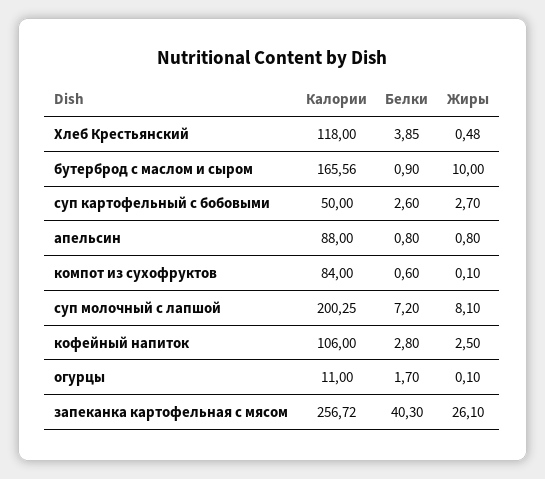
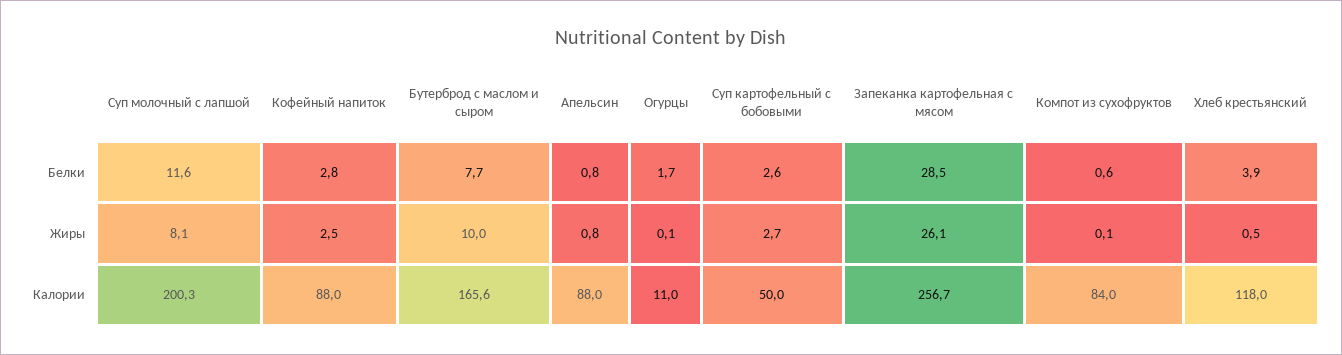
  {
    "Калории": {
      "Хлеб Крестьянский": 118,
      "бутерброд с маслом и сыром": 165.56,
      "суп картофельный с бобовыми": 50,
      "апельсин": 88,
      "компот из сухофруктов": 84,
      "суп молочный с лапшой": 200.25,
-     "кофейный напиток": 106,
+     "кофейный напиток": 88,
      "огурцы": 11,
      "запеканка картофельная с мясом": 256.72
    },
    "Белки": {
      "Хлеб Крестьянский": 3.85,
-     "бутерброд с маслом и сыром": 0.9,
+     "бутерброд с маслом и сыром": 7.7,
      "суп картофельный с бобовыми": 2.6,
      "апельсин": 0.8,
      "компот из сухофруктов": 0.6,
-     "суп молочный с лапшой": 7.2,
+     "суп молочный с лапшой": 11.6,
      "кофейный напиток": 2.8,
      "огурцы": 1.7,
-     "запеканка картофельная с мясом": 40.3
+     "запеканка картофельная с мясом": 28.5
    },
    "Жиры": {
      "Хлеб Крестьянский": 0.48,
      "бутерброд с маслом и сыром": 10,
      "суп картофельный с бобовыми": 2.7,
      "апельсин": 0.8,
      "компот из сухофруктов": 0.1,
      "суп молочный с лапшой": 8.1,
      "кофейный напиток": 2.5,
      "огурцы": 0.1,
      "запеканка картофельная с мясом": 26.1
    }
  }

